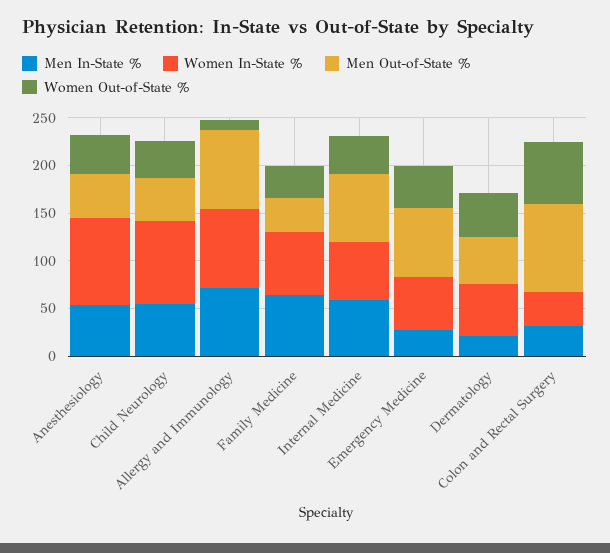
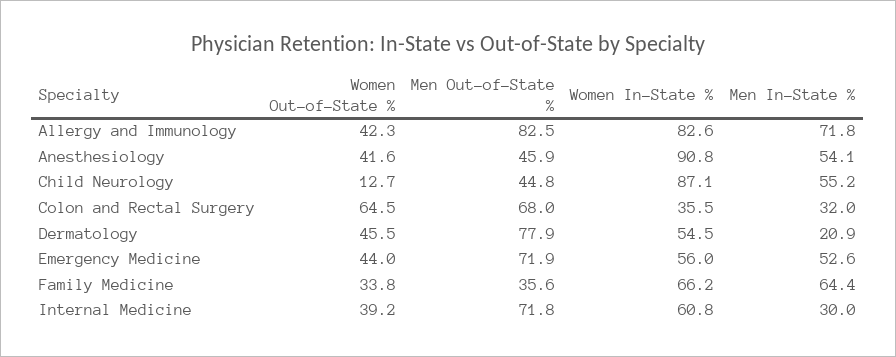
  {
    "Men In-State %": {
      "Anesthesiology": 54.1,
      "Child Neurology": 55.2,
      "Allergy and Immunology": 71.8,
      "Family Medicine": 64.4,
-     "Internal Medicine": 60,
+     "Internal Medicine": 30,
-     "Emergency Medicine": 30,
+     "Emergency Medicine": 52.6,
      "Dermatology": 20.9,
      "Colon and Rectal Surgery": 32
    },
    "Women In-State %": {
      "Anesthesiology": 90.8,
      "Child Neurology": 87.1,
      "Allergy and Immunology": 82.6,
      "Family Medicine": 66.2,
      "Internal Medicine": 60.8,
      "Emergency Medicine": 56,
      "Dermatology": 54.5,
      "Colon and Rectal Surgery": 35.5
    },
    "Men Out-of-State %": {
      "Anesthesiology": 45.9,
      "Child Neurology": 44.8,
      "Allergy and Immunology": 82.5,
      "Family Medicine": 35.6,
      "Internal Medicine": 71.8,
      "Emergency Medicine": 71.9,
-     "Dermatology": 50,
+     "Dermatology": 77.9,
-     "Colon and Rectal Surgery": 90
+     "Colon and Rectal Surgery": 68
    },
    "Women Out-of-State %": {
      "Anesthesiology": 41.6,
-     "Child Neurology": 40,
+     "Child Neurology": 12.7,
-     "Allergy and Immunology": 10,
+     "Allergy and Immunology": 42.3,
      "Family Medicine": 33.8,
      "Internal Medicine": 39.2,
      "Emergency Medicine": 44,
      "Dermatology": 45.5,
      "Colon and Rectal Surgery": 64.5
    }
  }

